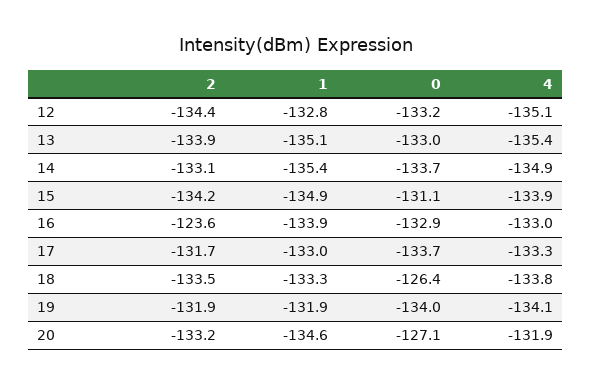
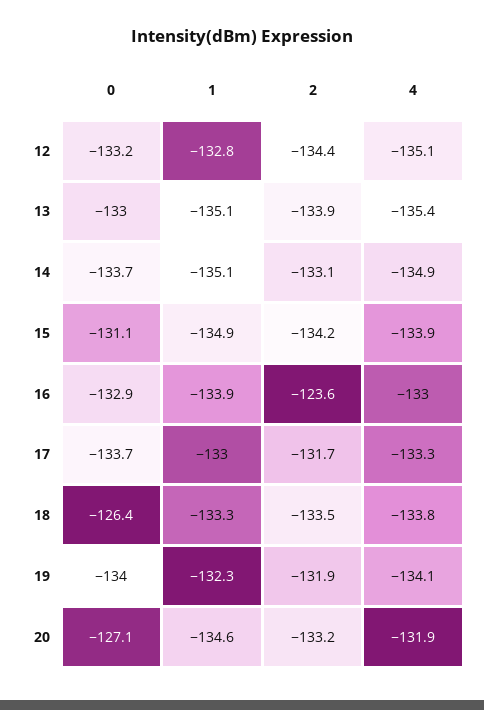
  {
    "2": {
      "12": -134.4,
      "13": -133.9,
      "14": -133.1,
      "15": -134.2,
      "16": -123.6,
      "17": -131.7,
      "18": -133.5,
      "19": -131.9,
      "20": -133.2
    },
    "1": {
      "12": -132.8,
      "13": -135.1,
-     "14": -135.4,
+     "14": -135.1,
      "15": -134.9,
      "16": -133.9,
      "17": -133,
      "18": -133.3,
-     "19": -131.9,
+     "19": -132.3,
      "20": -134.6
    },
    "0": {
      "12": -133.2,
      "13": -133,
      "14": -133.7,
      "15": -131.1,
      "16": -132.9,
      "17": -133.7,
      "18": -126.4,
      "19": -134,
      "20": -127.1
    },
    "4": {
      "12": -135.1,
      "13": -135.4,
      "14": -134.9,
      "15": -133.9,
      "16": -133,
      "17": -133.3,
      "18": -133.8,
      "19": -134.1,
      "20": -131.9
    }
  }

